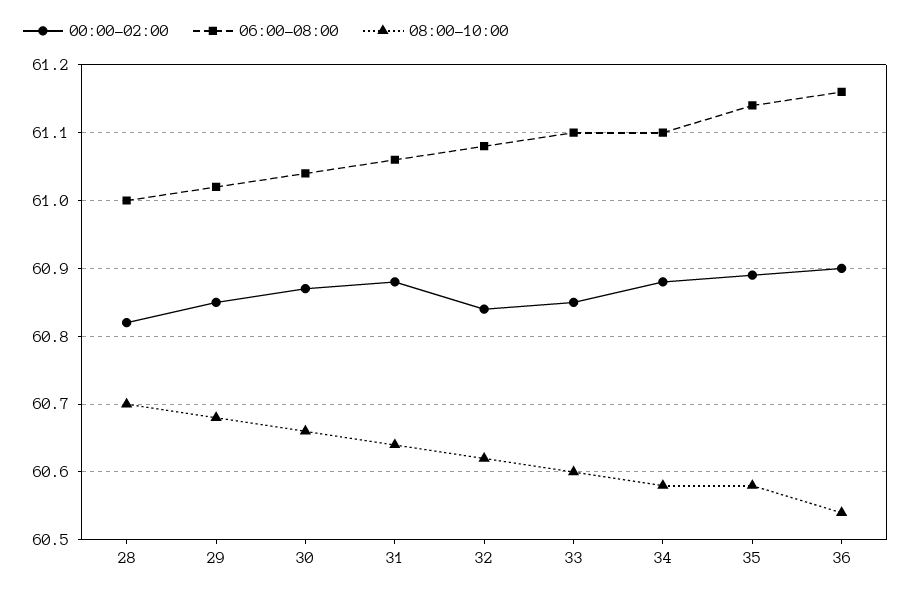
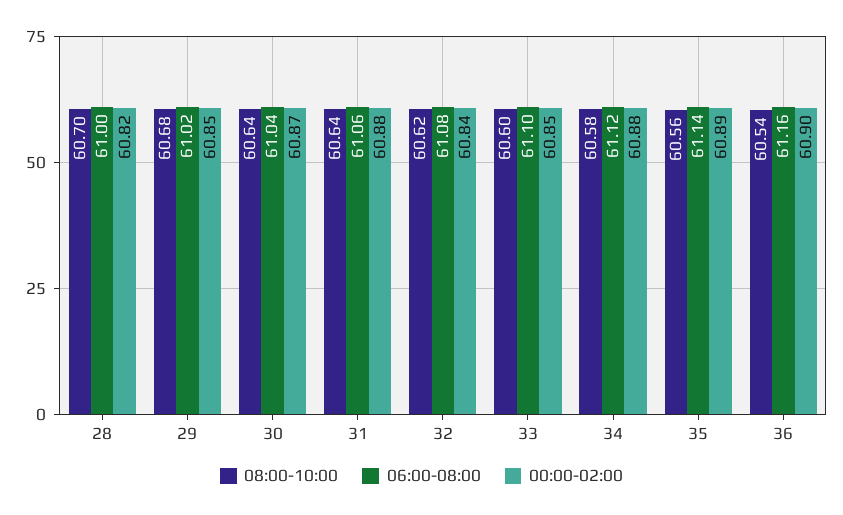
  {
    "00:00-02:00": {
      "28": 60.82,
      "29": 60.85,
      "30": 60.87,
      "31": 60.88,
      "32": 60.84,
      "33": 60.85,
      "34": 60.88,
      "35": 60.89,
      "36": 60.9
    },
    "06:00-08:00": {
      "28": 61,
      "29": 61.02,
      "30": 61.04,
      "31": 61.06,
      "32": 61.08,
      "33": 61.1,
-     "34": 61.1,
+     "34": 61.12,
      "35": 61.14,
      "36": 61.16
    },
    "08:00-10:00": {
      "28": 60.7,
      "29": 60.68,
-     "30": 60.66,
+     "30": 60.64,
      "31": 60.64,
      "32": 60.62,
      "33": 60.6,
      "34": 60.58,
-     "35": 60.58,
+     "35": 60.56,
      "36": 60.54
    }
  }

